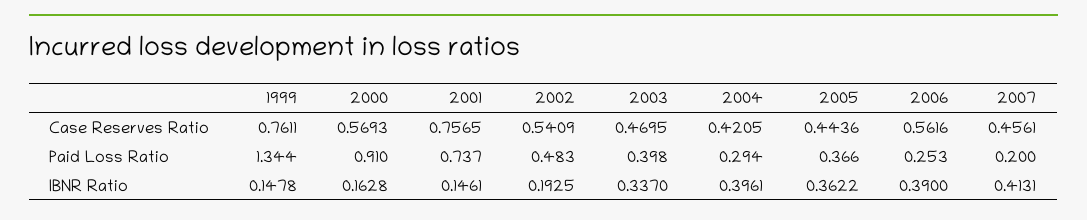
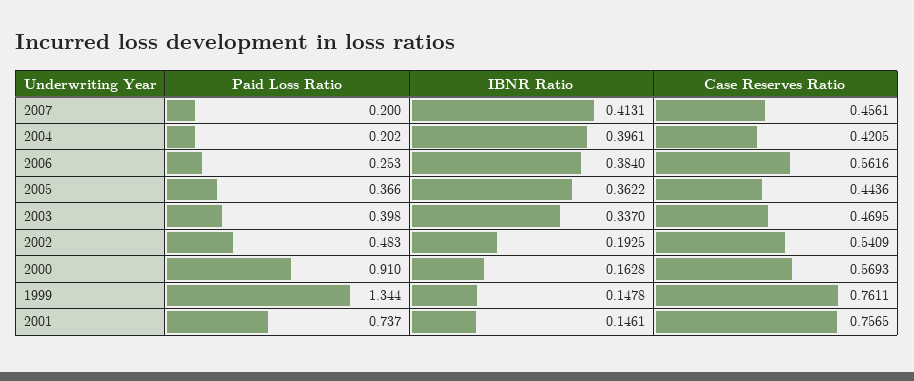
  {
    "1999": {
      "Case Reserves Ratio": 0.7611,
      "Paid Loss Ratio": 1.344,
      "IBNR Ratio": 0.1478
    },
    "2000": {
      "Case Reserves Ratio": 0.5693,
      "Paid Loss Ratio": 0.91,
      "IBNR Ratio": 0.1628
    },
    "2001": {
      "Case Reserves Ratio": 0.7565,
      "Paid Loss Ratio": 0.737,
      "IBNR Ratio": 0.1461
    },
    "2002": {
      "Case Reserves Ratio": 0.5409,
      "Paid Loss Ratio": 0.483,
      "IBNR Ratio": 0.1925
    },
    "2003": {
      "Case Reserves Ratio": 0.4695,
      "Paid Loss Ratio": 0.398,
      "IBNR Ratio": 0.337
    },
    "2004": {
      "Case Reserves Ratio": 0.4205,
-     "Paid Loss Ratio": 0.294,
+     "Paid Loss Ratio": 0.202,
      "IBNR Ratio": 0.3961
    },
    "2005": {
      "Case Reserves Ratio": 0.4436,
      "Paid Loss Ratio": 0.366,
      "IBNR Ratio": 0.3622
    },
    "2006": {
      "Case Reserves Ratio": 0.5616,
      "Paid Loss Ratio": 0.253,
-     "IBNR Ratio": 0.39
+     "IBNR Ratio": 0.384
    },
    "2007": {
      "Case Reserves Ratio": 0.4561,
      "Paid Loss Ratio": 0.2,
      "IBNR Ratio": 0.4131
    }
  }

